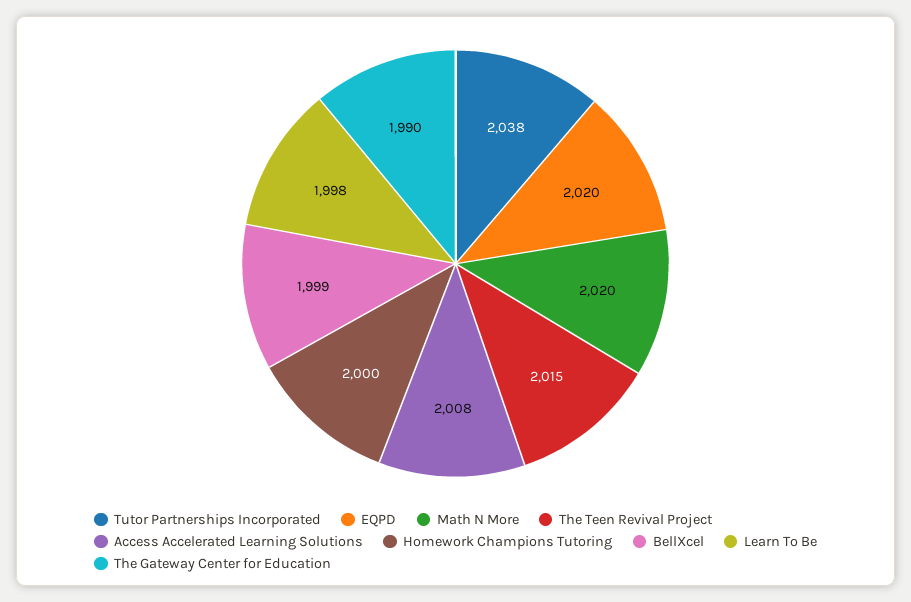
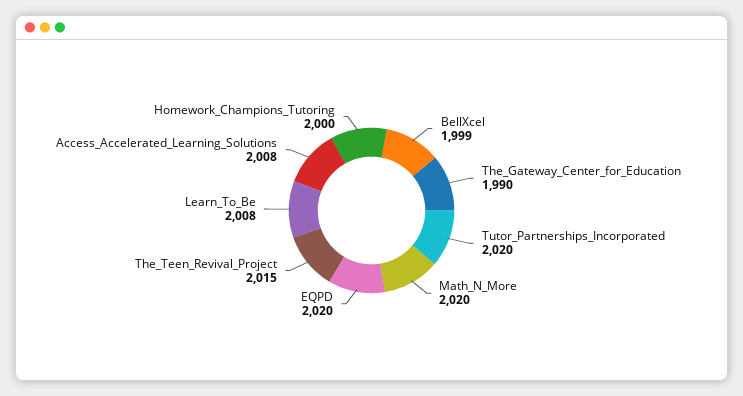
  {
-   "Tutor Partnerships Incorporated": 2038,
+   "Tutor Partnerships Incorporated": 2020,
    "EQPD": 2020,
    "Math N More": 2020,
    "The Teen Revival Project": 2015,
    "Access Accelerated Learning Solutions": 2008,
    "Homework Champions Tutoring": 2000,
    "BellXcel": 1999,
-   "Learn To Be": 1998,
+   "Learn To Be": 2008,
    "The Gateway Center for Education": 1990
  }

